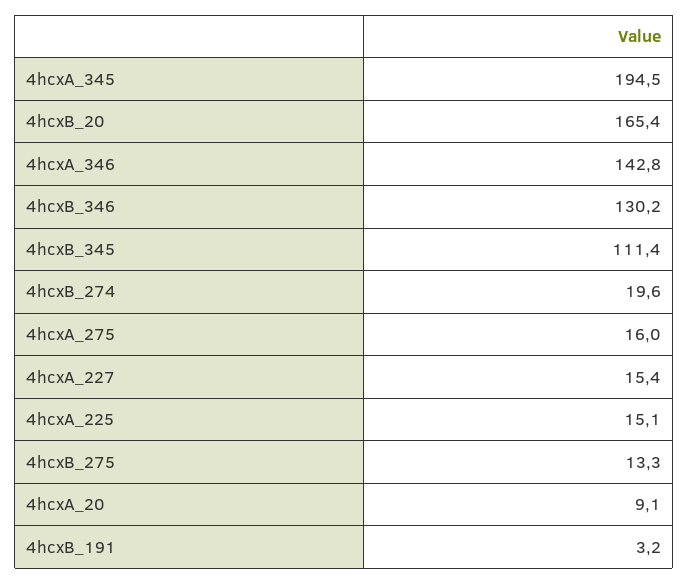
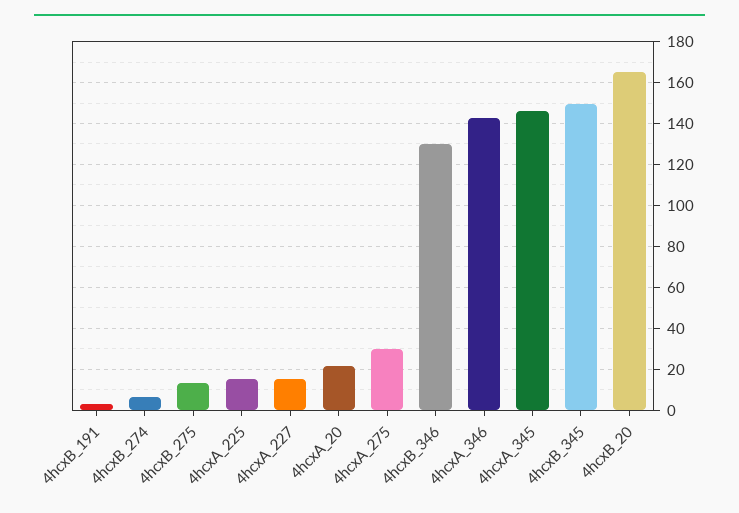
  {
-   "4hcxA_345": 194.5,
+   "4hcxA_345": 145,
    "4hcxB_20": 165.4,
    "4hcxA_346": 142.8,
    "4hcxB_346": 130.2,
-   "4hcxB_345": 111.4,
+   "4hcxB_345": 150,
-   "4hcxB_274": 19.6,
+   "4hcxB_274": 5,
-   "4hcxA_275": 16,
+   "4hcxA_275": 30,
    "4hcxA_227": 15.4,
    "4hcxA_225": 15.1,
    "4hcxB_275": 13.3,
-   "4hcxA_20": 9.1,
+   "4hcxA_20": 20,
    "4hcxB_191": 3.2
  }

